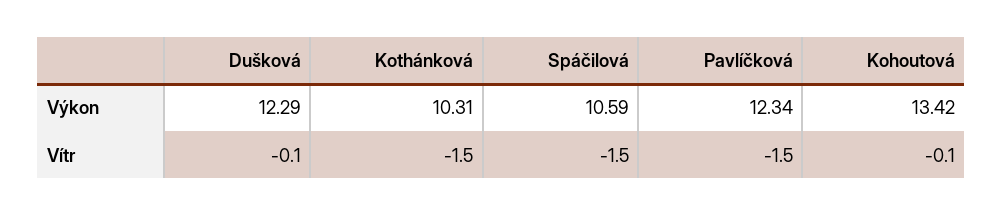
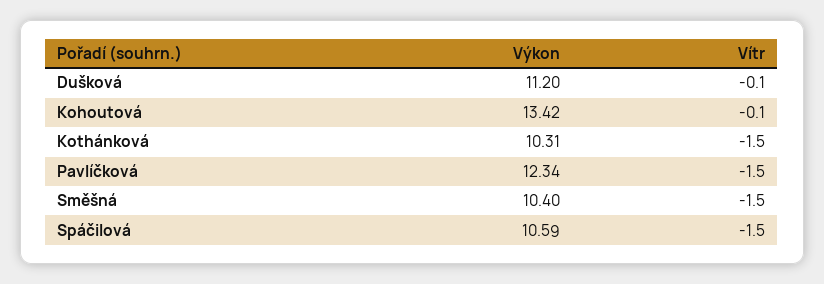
  {
    "Dušková": {
-     "Výkon": 12.29,
+     "Výkon": 11.2,
      "Vítr": -0.1
    },
    "Kothánková": {
      "Výkon": 10.31,
      "Vítr": -1.5
    },
    "Spáčilová": {
      "Výkon": 10.59,
      "Vítr": -1.5
    },
    "Pavlíčková": {
      "Výkon": 12.34,
      "Vítr": -1.5
    },
    "Kohoutová": {
      "Výkon": 13.42,
      "Vítr": -0.1
-   }
+   },
+   "Směšná": {
+     "Výkon": 10.4,
+     "Vítr": -1.5
+   }
  }

